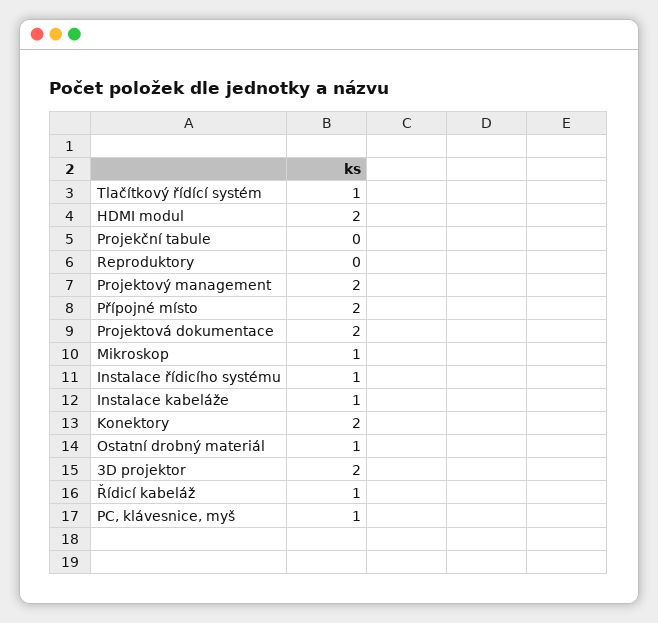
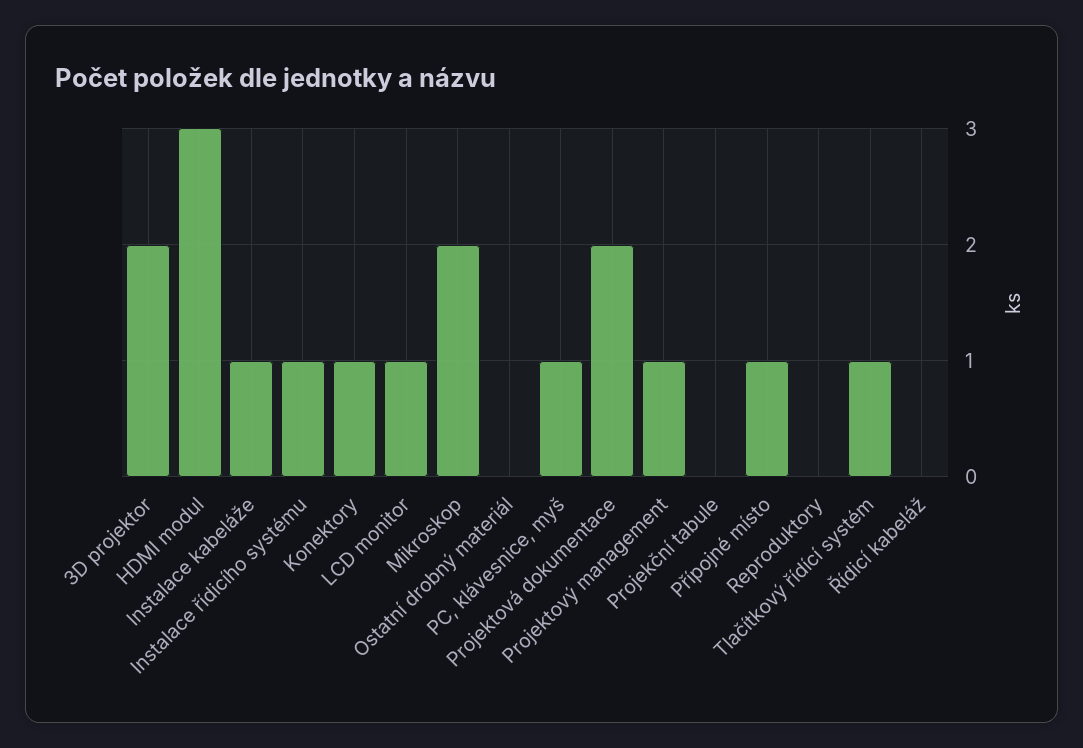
  {
    "Tlačítkový řídící systém": 1,
-   "HDMI modul": 2,
+   "HDMI modul": 3,
    "Projekční tabule": 0,
    "Reproduktory": 0,
-   "Projektový management": 2,
+   "Projektový management": 1,
-   "Přípojné místo": 2,
+   "Přípojné místo": 1,
    "Projektová dokumentace": 2,
-   "Mikroskop": 1,
+   "Mikroskop": 2,
    "Instalace řídicího systému": 1,
    "Instalace kabeláže": 1,
-   "Konektory": 2,
+   "Konektory": 1,
-   "Ostatní drobný materiál": 1,
+   "Ostatní drobný materiál": 0,
    "3D projektor": 2,
-   "Řídicí kabeláž": 1,
+   "Řídicí kabeláž": 0,
-   "PC, klávesnice, myš": 1
+   "PC, klávesnice, myš": 1,
+   "LCD monitor": 1
  }

